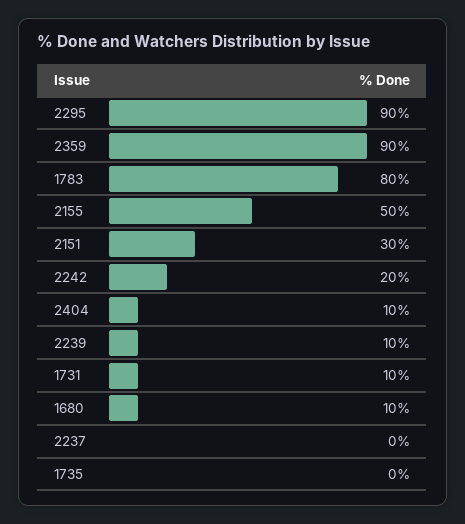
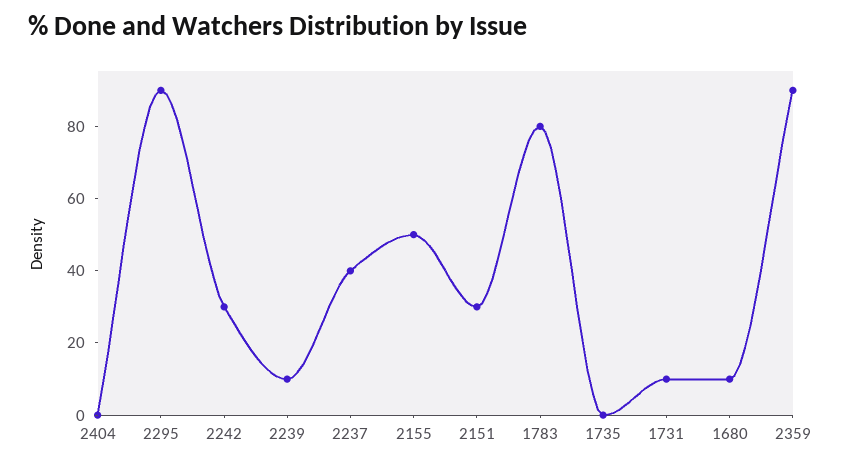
  {
    "2295": 90,
    "2359": 90,
    "1783": 80,
    "2155": 50,
    "2151": 30,
-   "2242": 20,
+   "2242": 30,
-   "2404": 10,
+   "2404": 0,
    "2239": 10,
    "1731": 10,
    "1680": 10,
-   "2237": 0,
+   "2237": 40,
    "1735": 0
  }

